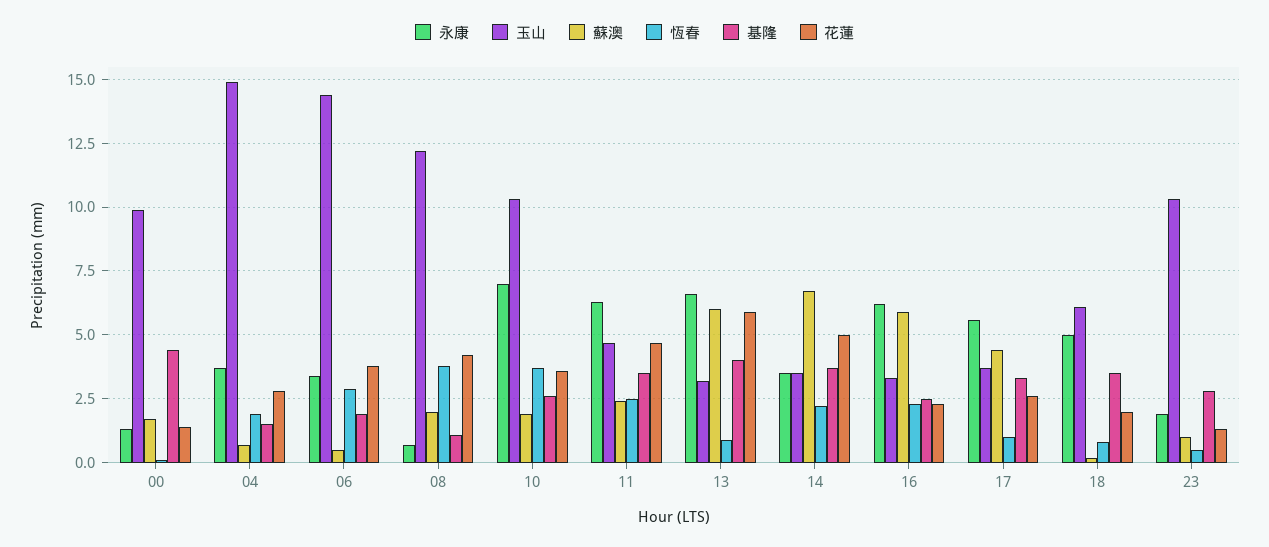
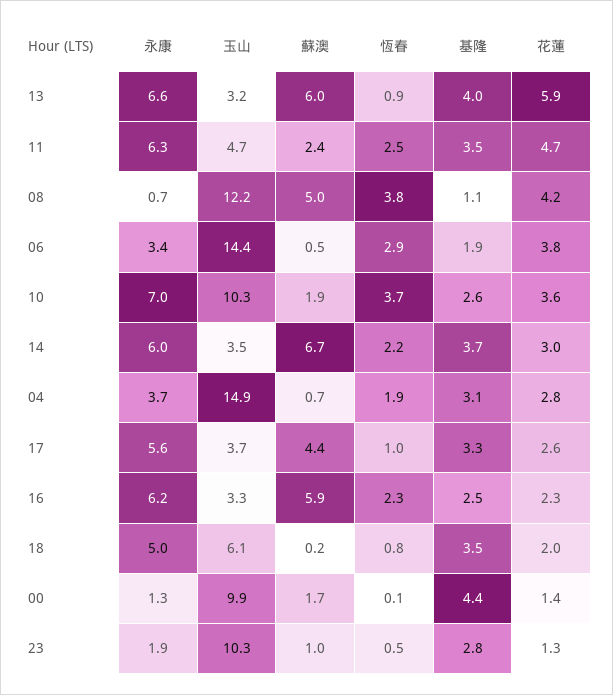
  {
    "永康": {
      "00": 1.3,
      "04": 3.7,
      "06": 3.4,
      "08": 0.7,
      "10": 7,
      "11": 6.3,
      "13": 6.6,
-     "14": 3.5,
+     "14": 6,
      "16": 6.2,
      "17": 5.6,
      "18": 5,
      "23": 1.9
    },
    "玉山": {
      "00": 9.9,
      "04": 14.9,
      "06": 14.4,
      "08": 12.2,
      "10": 10.3,
      "11": 4.7,
      "13": 3.2,
      "14": 3.5,
      "16": 3.3,
      "17": 3.7,
      "18": 6.1,
      "23": 10.3
    },
    "蘇澳": {
      "00": 1.7,
      "04": 0.7,
      "06": 0.5,
-     "08": 2,
+     "08": 5,
      "10": 1.9,
      "11": 2.4,
      "13": 6,
      "14": 6.7,
      "16": 5.9,
      "17": 4.4,
      "18": 0.2,
      "23": 1
    },
    "恆春": {
      "00": 0.1,
      "04": 1.9,
      "06": 2.9,
      "08": 3.8,
      "10": 3.7,
      "11": 2.5,
      "13": 0.9,
      "14": 2.2,
      "16": 2.3,
      "17": 1,
      "18": 0.8,
      "23": 0.5
    },
    "基隆": {
      "00": 4.4,
-     "04": 1.5,
+     "04": 3.1,
      "06": 1.9,
      "08": 1.1,
      "10": 2.6,
      "11": 3.5,
      "13": 4,
      "14": 3.7,
      "16": 2.5,
      "17": 3.3,
      "18": 3.5,
      "23": 2.8
    },
    "花蓮": {
      "00": 1.4,
      "04": 2.8,
      "06": 3.8,
      "08": 4.2,
      "10": 3.6,
      "11": 4.7,
      "13": 5.9,
-     "14": 5,
+     "14": 3,
      "16": 2.3,
      "17": 2.6,
      "18": 2,
      "23": 1.3
    }
  }

